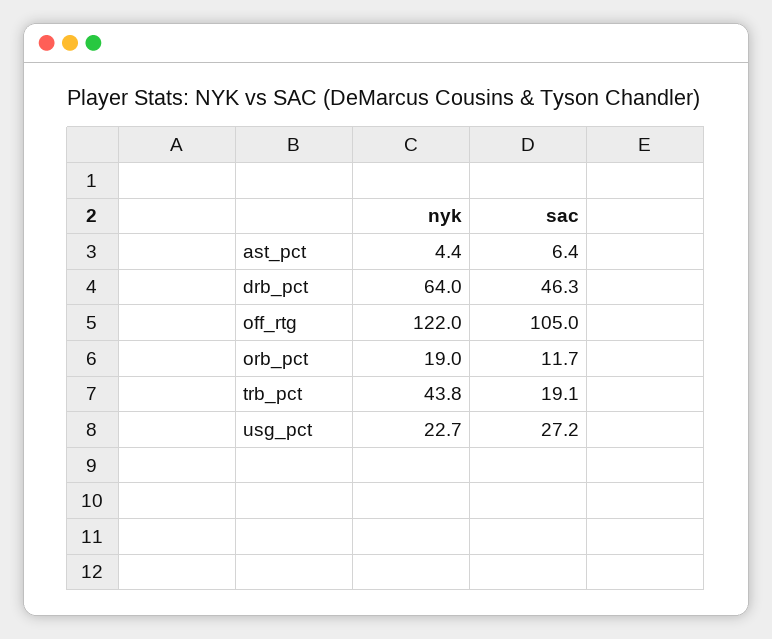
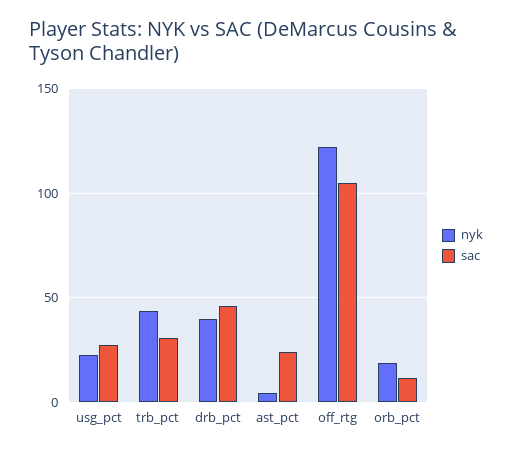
  {
    "nyk": {
      "ast_pct": 4.4,
-     "drb_pct": 64,
+     "drb_pct": 40,
      "off_rtg": 122,
      "orb_pct": 19,
      "trb_pct": 43.8,
      "usg_pct": 22.7
    },
    "sac": {
-     "ast_pct": 6.4,
+     "ast_pct": 25,
      "drb_pct": 46.3,
      "off_rtg": 105,
      "orb_pct": 11.7,
-     "trb_pct": 19.1,
+     "trb_pct": 30,
      "usg_pct": 27.2
    }
  }

